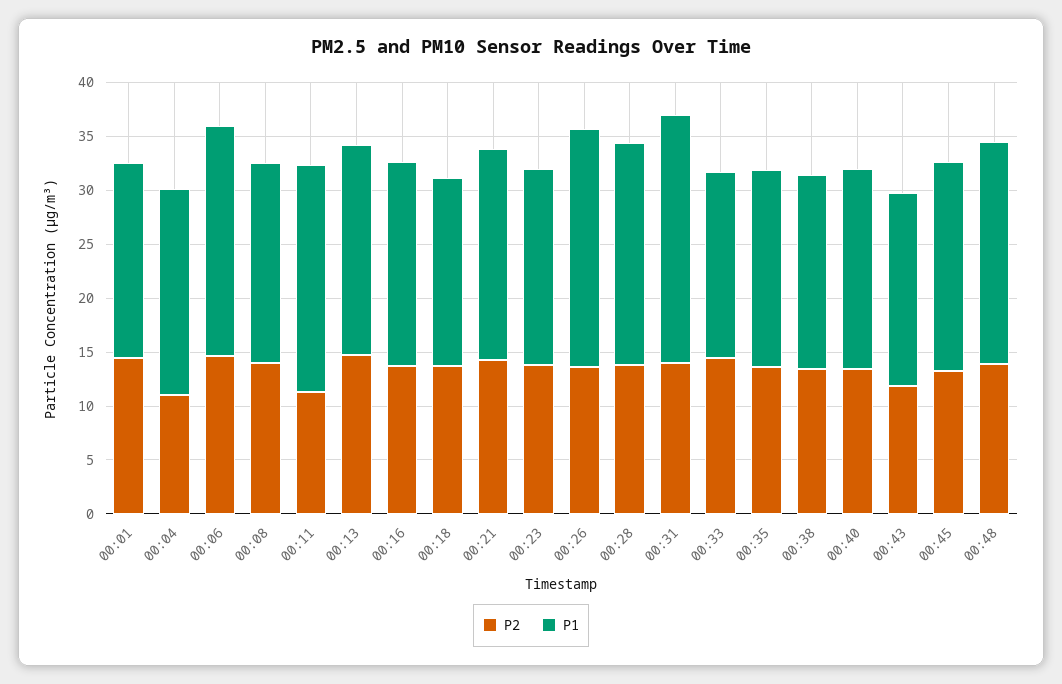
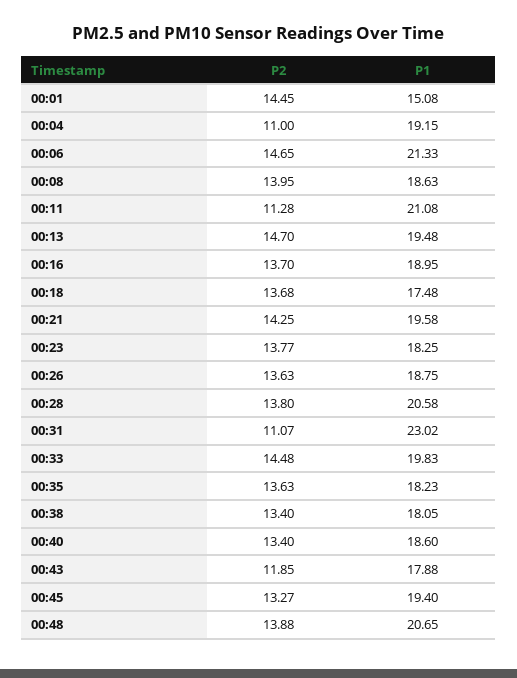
  {
    "P2": {
      "00:01": 14.45,
      "00:04": 11,
      "00:06": 14.65,
      "00:08": 13.95,
      "00:11": 11.28,
      "00:13": 14.7,
      "00:16": 13.7,
      "00:18": 13.68,
      "00:21": 14.25,
      "00:23": 13.77,
      "00:26": 13.63,
      "00:28": 13.8,
-     "00:31": 14,
+     "00:31": 11.07,
      "00:33": 14.48,
      "00:35": 13.63,
      "00:38": 13.4,
      "00:40": 13.4,
      "00:43": 11.85,
      "00:45": 13.27,
      "00:48": 13.88
    },
    "P1": {
-     "00:01": 18,
+     "00:01": 15.08,
      "00:04": 19.15,
      "00:06": 21.33,
      "00:08": 18.63,
      "00:11": 21.08,
      "00:13": 19.48,
      "00:16": 18.95,
      "00:18": 17.48,
      "00:21": 19.58,
      "00:23": 18.25,
-     "00:26": 22,
+     "00:26": 18.75,
      "00:28": 20.58,
      "00:31": 23.02,
-     "00:33": 17,
+     "00:33": 19.83,
      "00:35": 18.23,
      "00:38": 18.05,
      "00:40": 18.6,
      "00:43": 17.88,
      "00:45": 19.4,
      "00:48": 20.65
    }
  }

